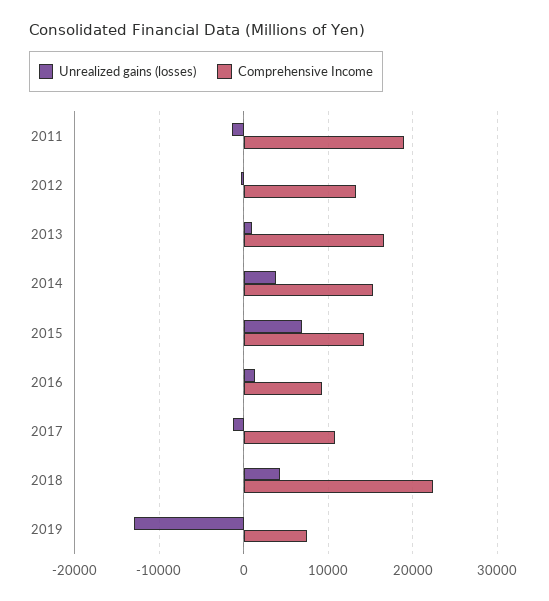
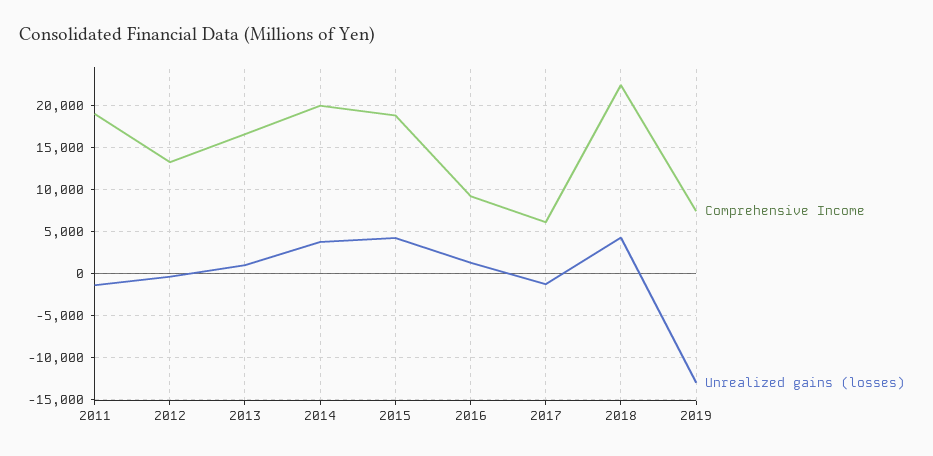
  {
    "Unrealized gains (losses)": {
      "2011": -1000,
      "2012": 0,
      "2013": 1000,
      "2014": 4000,
-     "2015": 7000,
+     "2015": 4000,
      "2016": 1000,
      "2017": -1000,
      "2018": 4000,
      "2019": -13000
    },
    "Comprehensive Income": {
      "2011": 19000,
      "2012": 13000,
      "2013": 17000,
-     "2014": 15000,
+     "2014": 20000,
-     "2015": 14000,
+     "2015": 19000,
      "2016": 9000,
-     "2017": 11000,
+     "2017": 6000,
      "2018": 22000,
      "2019": 7000
    }
  }

